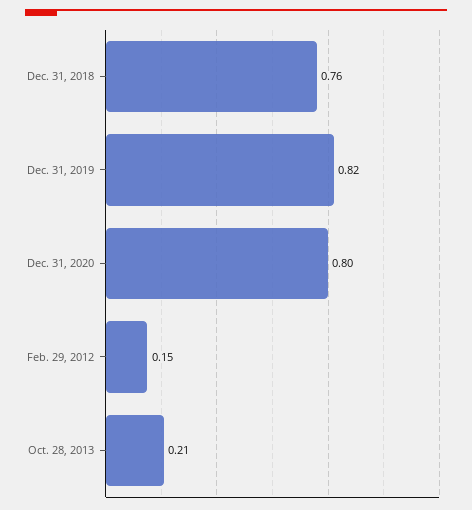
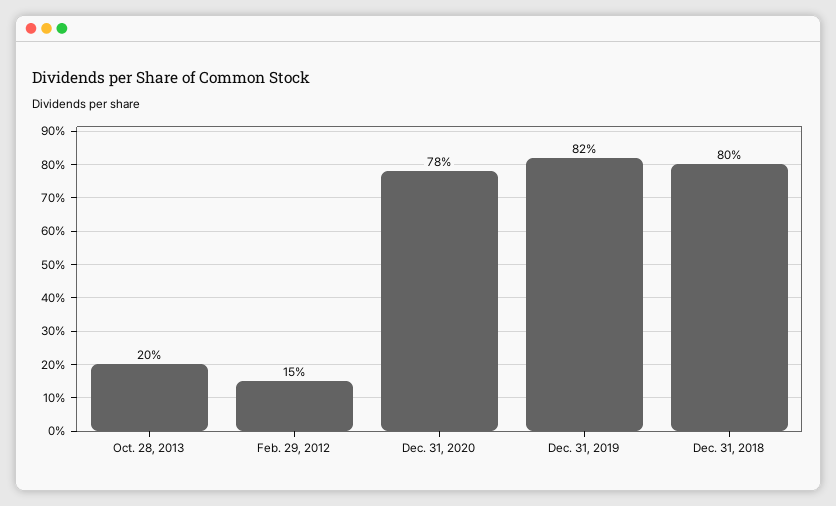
  {
-   "Dec. 31, 2018": 0.76,
+   "Dec. 31, 2018": 0.8,
    "Dec. 31, 2019": 0.82,
-   "Dec. 31, 2020": 0.8,
+   "Dec. 31, 2020": 0.78,
    "Feb. 29, 2012": 0.15,
-   "Oct. 28, 2013": 0.21
+   "Oct. 28, 2013": 0.2
  }

